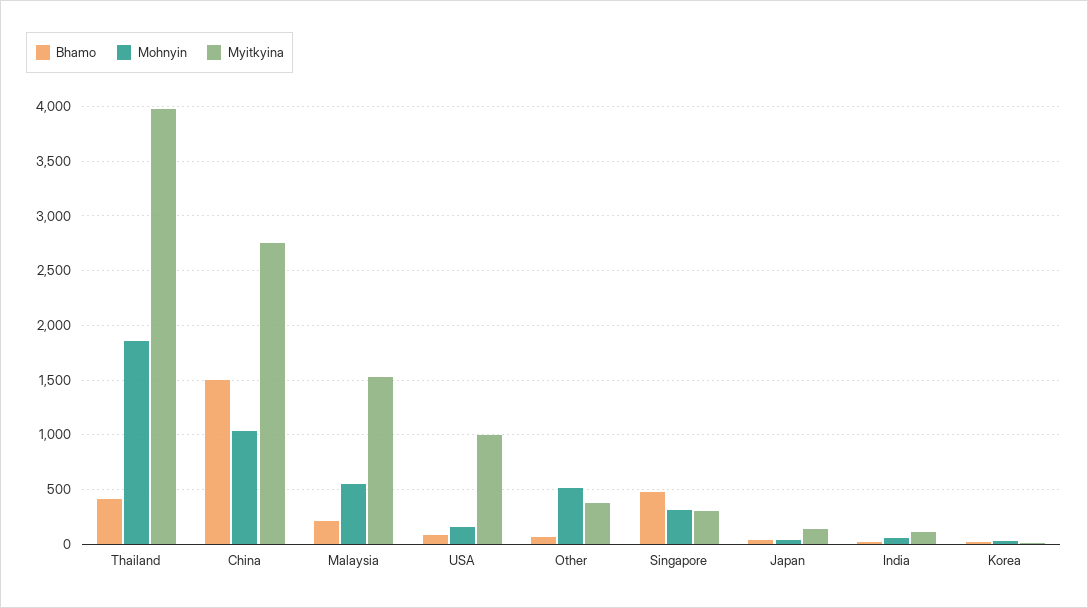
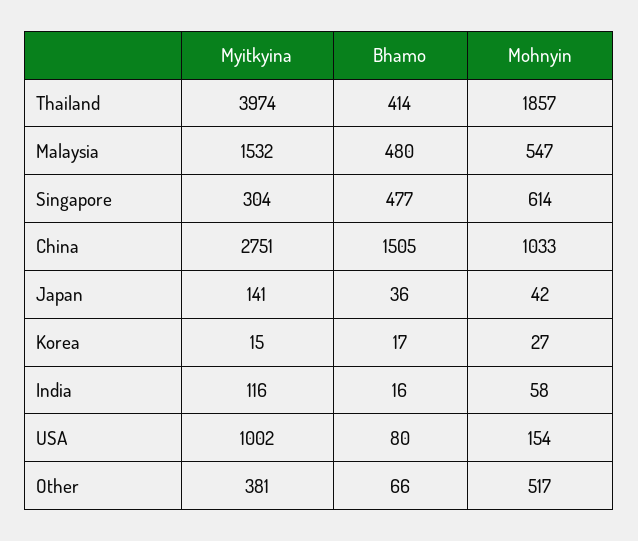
  {
    "Bhamo": {
      "Thailand": 414,
      "China": 1505,
-     "Malaysia": 200,
+     "Malaysia": 480,
      "USA": 80,
      "Other": 66,
      "Singapore": 477,
      "Japan": 36,
      "India": 16,
      "Korea": 17
    },
    "Mohnyin": {
      "Thailand": 1857,
      "China": 1033,
      "Malaysia": 547,
      "USA": 154,
      "Other": 517,
-     "Singapore": 300,
+     "Singapore": 614,
      "Japan": 42,
      "India": 58,
      "Korea": 27
    },
    "Myitkyina": {
      "Thailand": 3974,
      "China": 2751,
      "Malaysia": 1532,
      "USA": 1002,
      "Other": 381,
      "Singapore": 304,
      "Japan": 141,
      "India": 116,
      "Korea": 15
    }
  }

